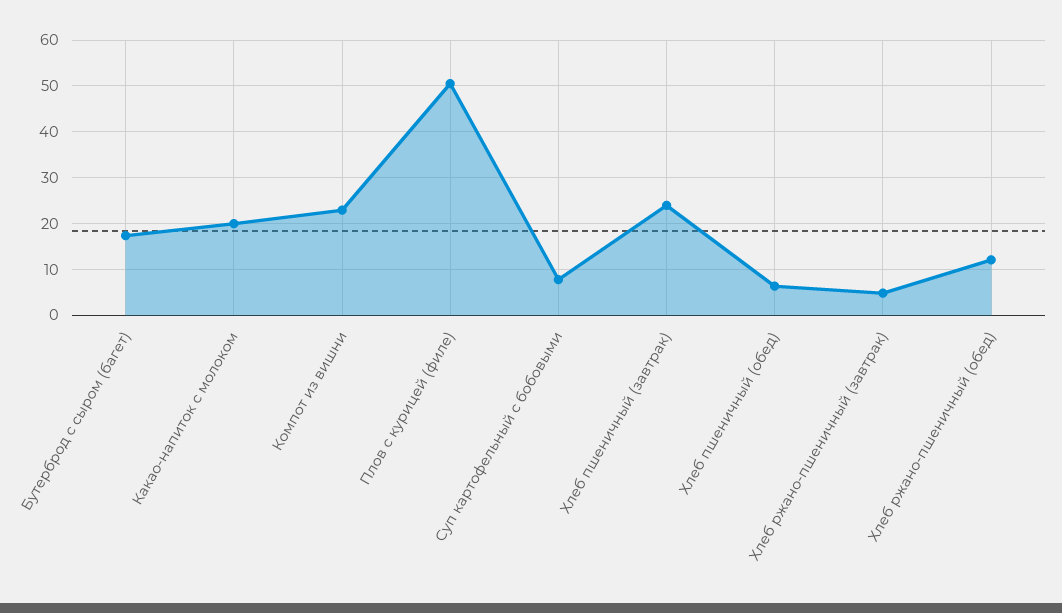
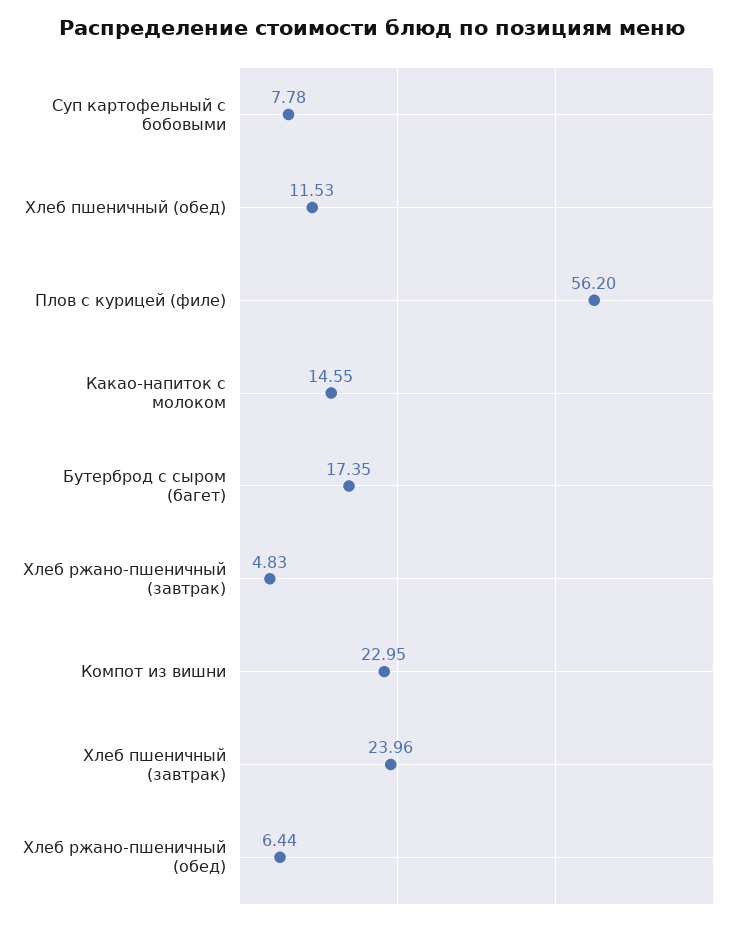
  {
    "Бутерброд с сыром (багет)": 17.35,
-   "Какао-напиток с молоком": 20,
+   "Какао-напиток с молоком": 14.55,
    "Компот из вишни": 22.95,
-   "Плов с курицей (филе)": 50,
+   "Плов с курицей (филе)": 56.2,
    "Суп картофельный с бобовыми": 7.78,
    "Хлеб пшеничный (завтрак)": 23.96,
-   "Хлеб пшеничный (обед)": 6,
+   "Хлеб пшеничный (обед)": 11.53,
    "Хлеб ржано-пшеничный (завтрак)": 4.83,
-   "Хлеб ржано-пшеничный (обед)": 12
+   "Хлеб ржано-пшеничный (обед)": 6.44
  }

